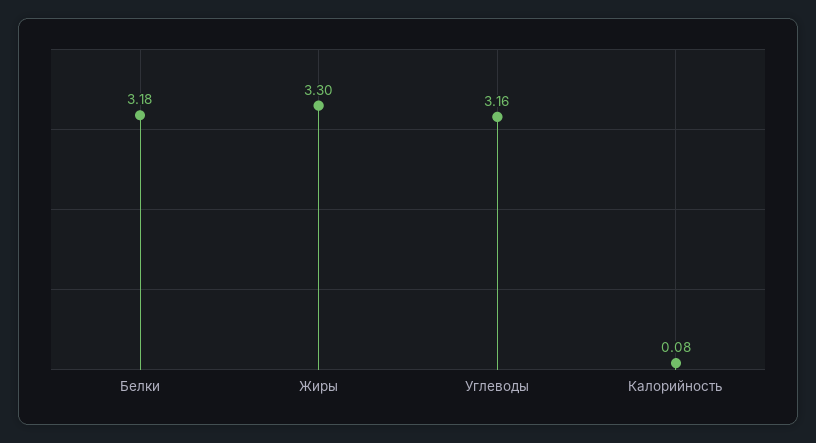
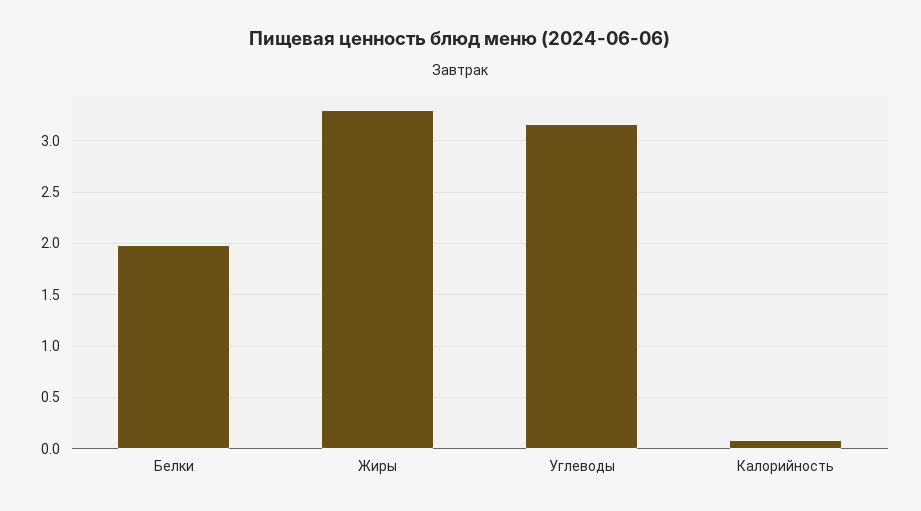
  {
-   "Белки": 3.18,
+   "Белки": 2,
    "Жиры": 3.3,
    "Углеводы": 3.16,
    "Калорийность": 0.08
  }

